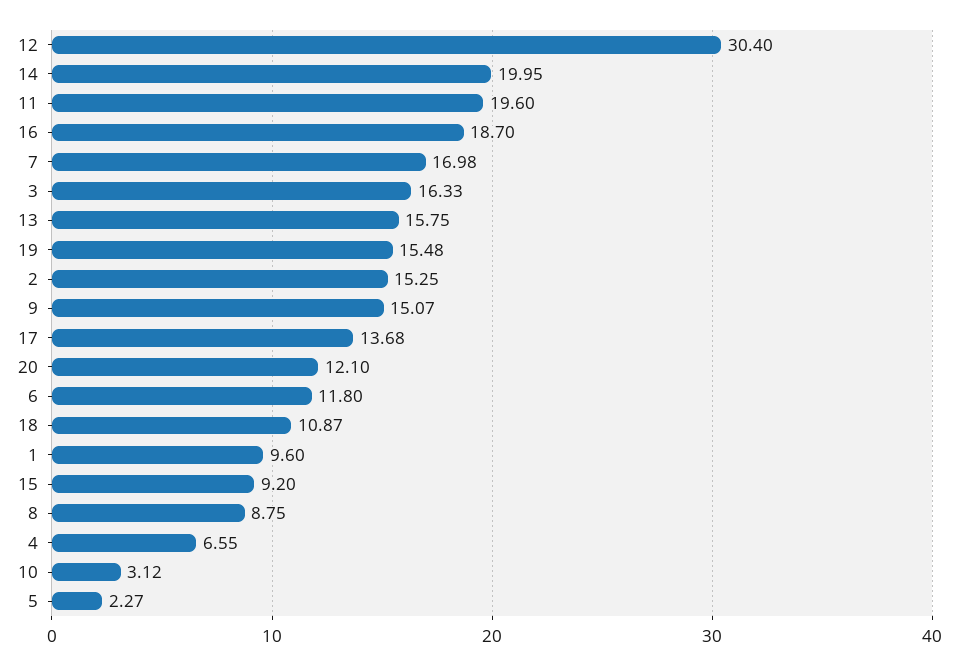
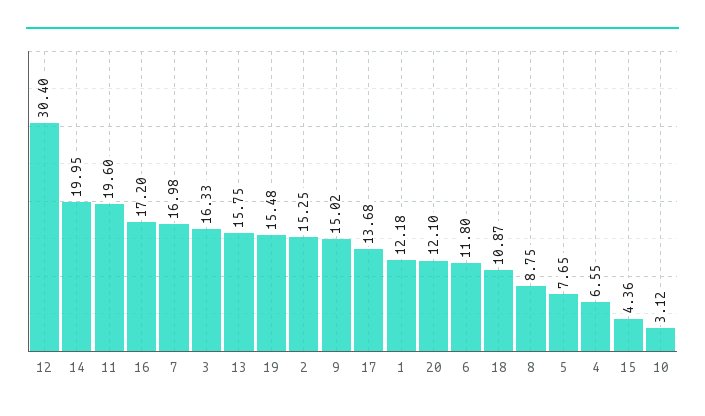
  {
    "12": 30.4,
    "14": 19.95,
    "11": 19.6,
-   "16": 18.7,
+   "16": 17.2,
    "7": 16.98,
    "3": 16.33,
    "13": 15.75,
    "19": 15.48,
    "2": 15.25,
-   "9": 15.07,
+   "9": 15.02,
    "17": 13.68,
    "20": 12.1,
    "6": 11.8,
    "18": 10.87,
-   "1": 9.6,
+   "1": 12.18,
-   "15": 9.2,
+   "15": 4.36,
    "8": 8.75,
    "4": 6.55,
    "10": 3.12,
-   "5": 2.27
+   "5": 7.65
  }

